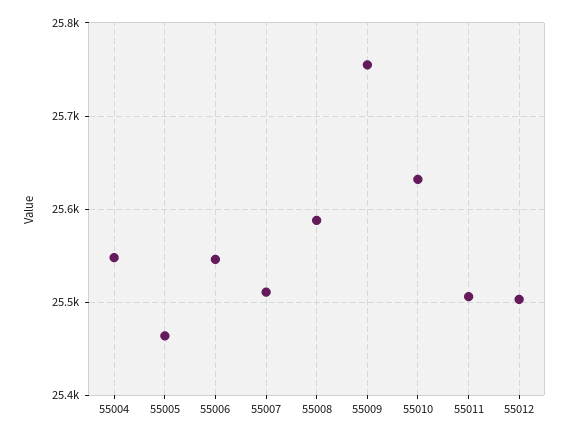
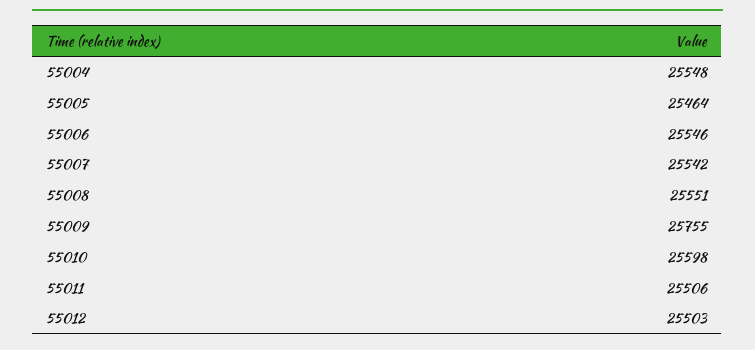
  {
    "55004": 25548,
    "55005": 25464,
    "55006": 25546,
-   "55007": 25510,
+   "55007": 25542,
-   "55008": 25590,
+   "55008": 25551,
    "55009": 25755,
-   "55010": 25630,
+   "55010": 25598,
    "55011": 25506,
    "55012": 25503
  }

